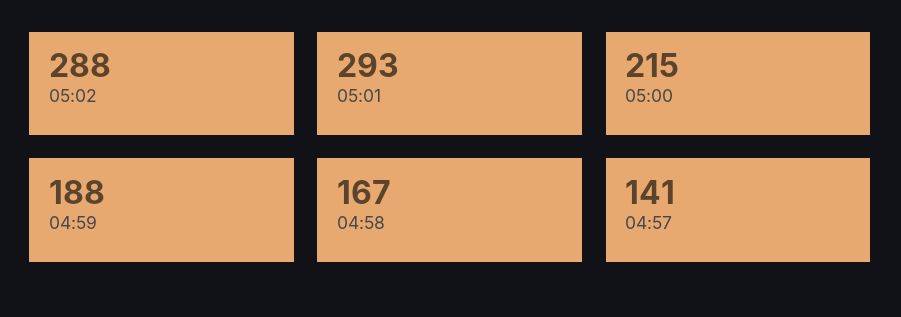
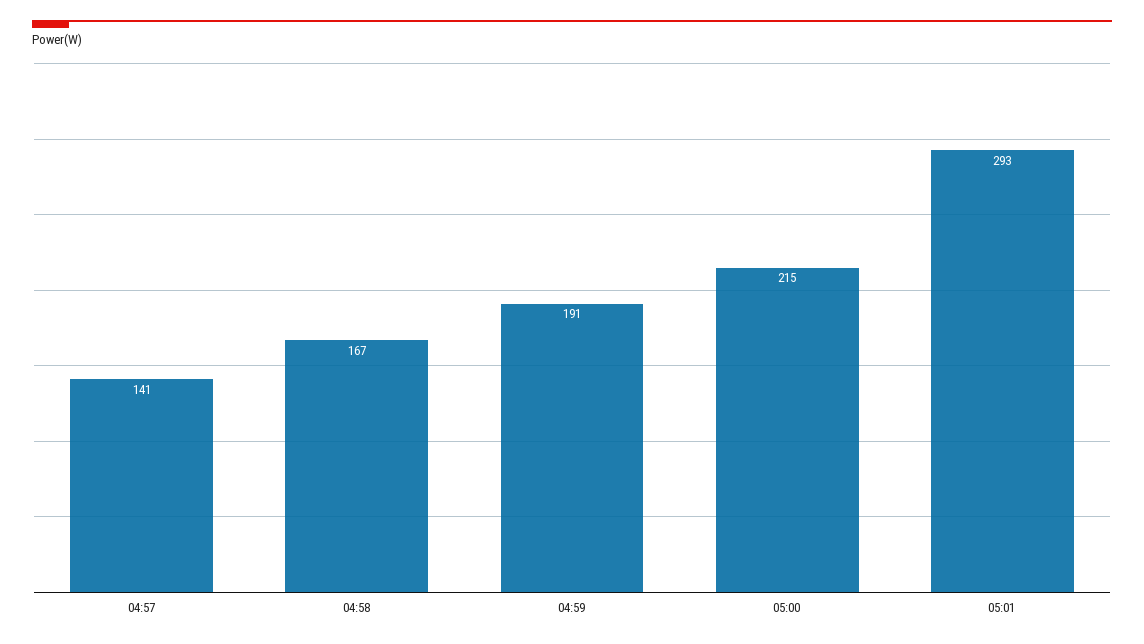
  {
-   "05:02": 288,
    "05:01": 293,
    "05:00": 215,
-   "04:59": 188,
+   "04:59": 191,
    "04:58": 167,
    "04:57": 141
  }

